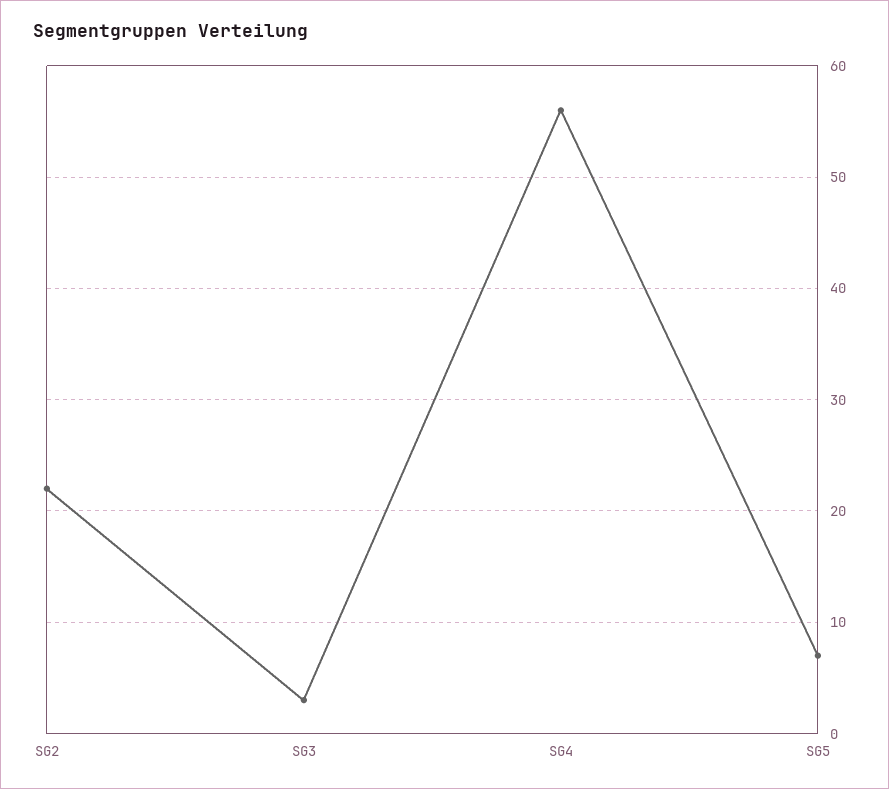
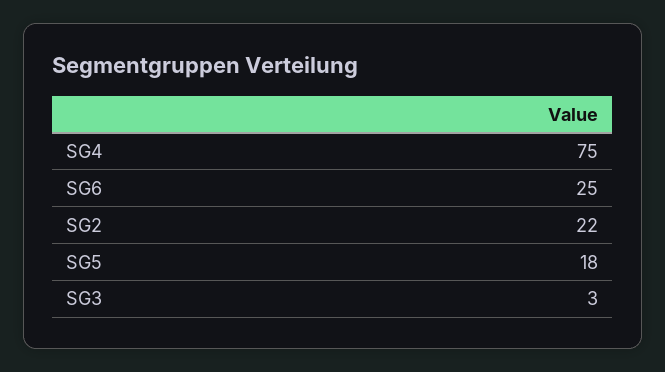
  {
    "SG2": 22,
    "SG3": 3,
-   "SG4": 56,
+   "SG4": 75,
-   "SG5": 7
+   "SG5": 18,
+   "SG6": 25
  }

